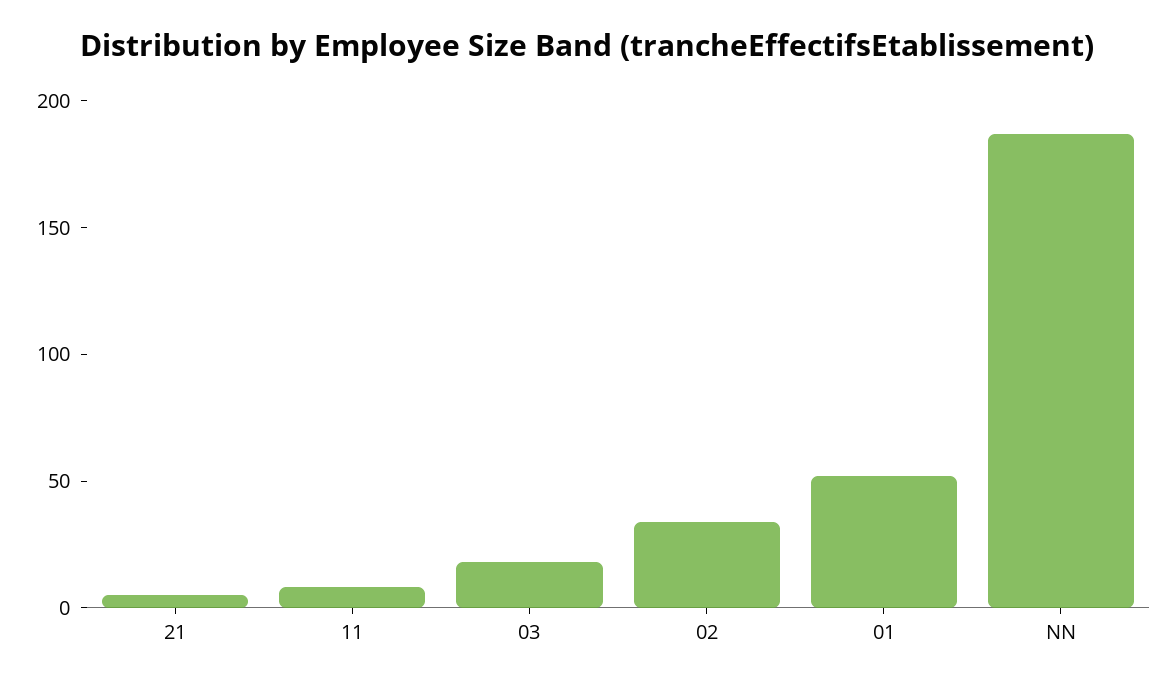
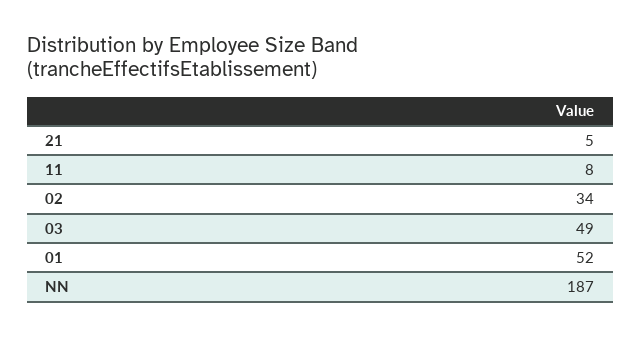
  {
    "21": 5,
    "11": 8,
-   "03": 20,
+   "03": 49,
    "02": 34,
    "01": 52,
    "NN": 187
  }

